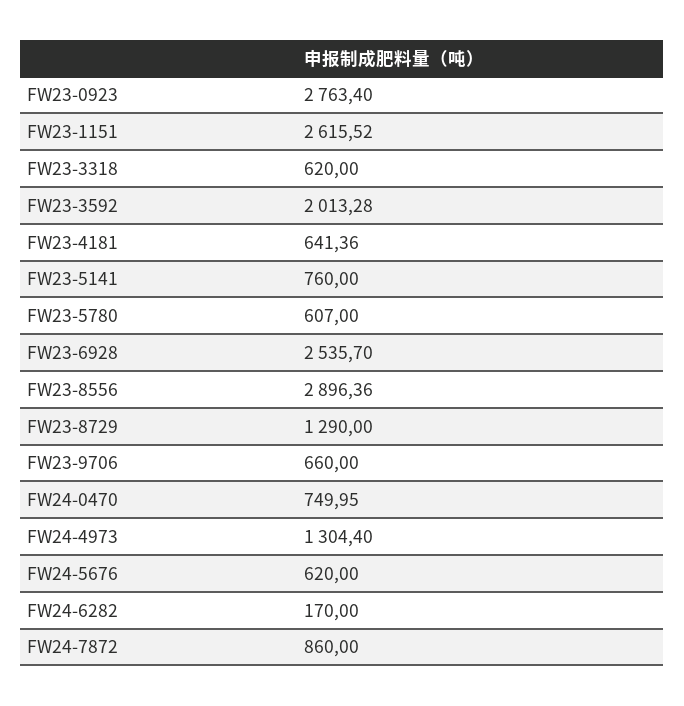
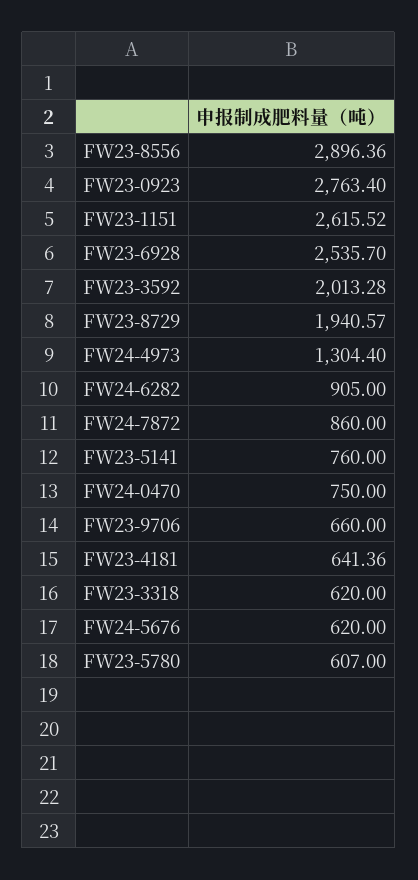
  {
    "FW23-0923": 2763.4,
    "FW23-1151": 2615.52,
    "FW23-3318": 620,
    "FW23-3592": 2013.28,
    "FW23-4181": 641.36,
    "FW23-5141": 760,
    "FW23-5780": 607,
    "FW23-6928": 2535.7,
    "FW23-8556": 2896.36,
-   "FW23-8729": 1290,
+   "FW23-8729": 1940.57,
    "FW23-9706": 660,
-   "FW24-0470": 749.95,
+   "FW24-0470": 750,
    "FW24-4973": 1304.4,
    "FW24-5676": 620,
-   "FW24-6282": 170,
+   "FW24-6282": 905,
    "FW24-7872": 860
  }

